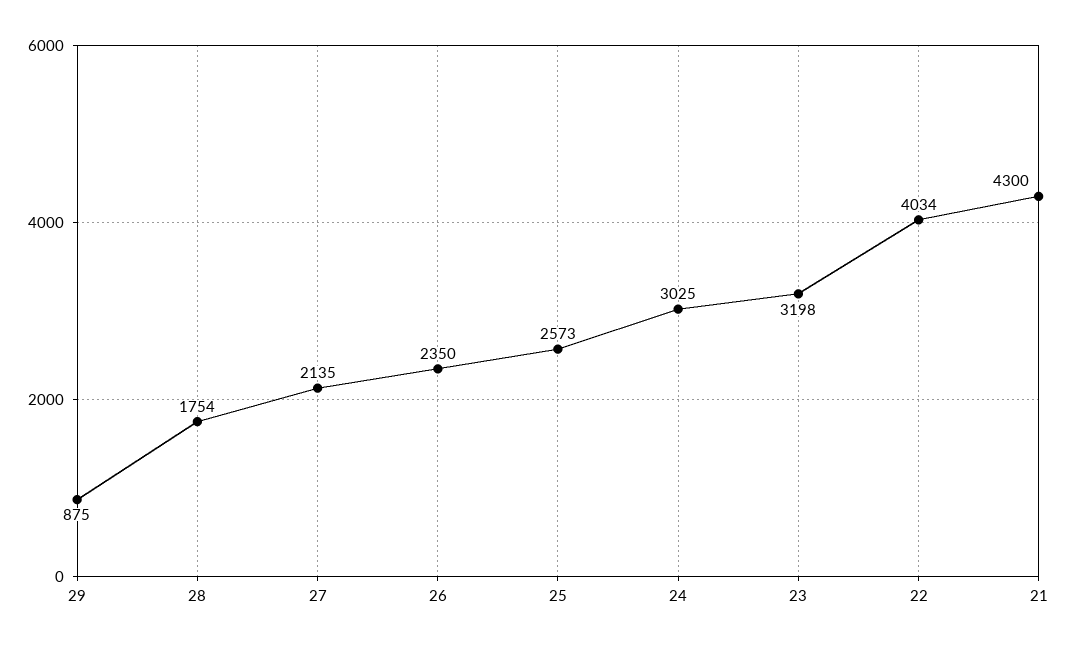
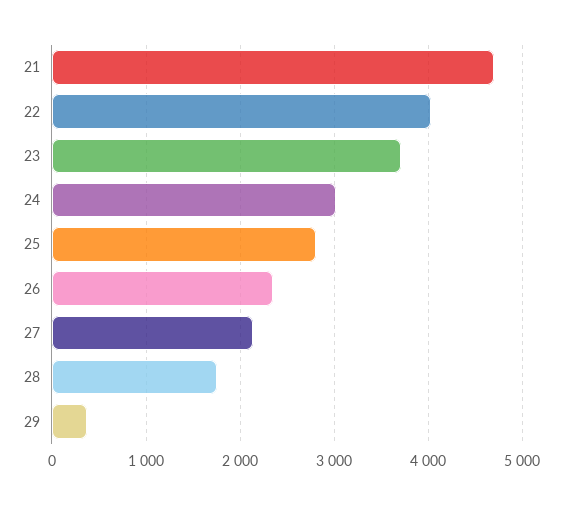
  {
-   "29": 875,
+   "29": 400,
    "28": 1754,
    "27": 2135,
    "26": 2350,
-   "25": 2573,
+   "25": 2800,
    "24": 3025,
-   "23": 3198,
+   "23": 3700,
    "22": 4034,
-   "21": 4300
+   "21": 4700
  }

